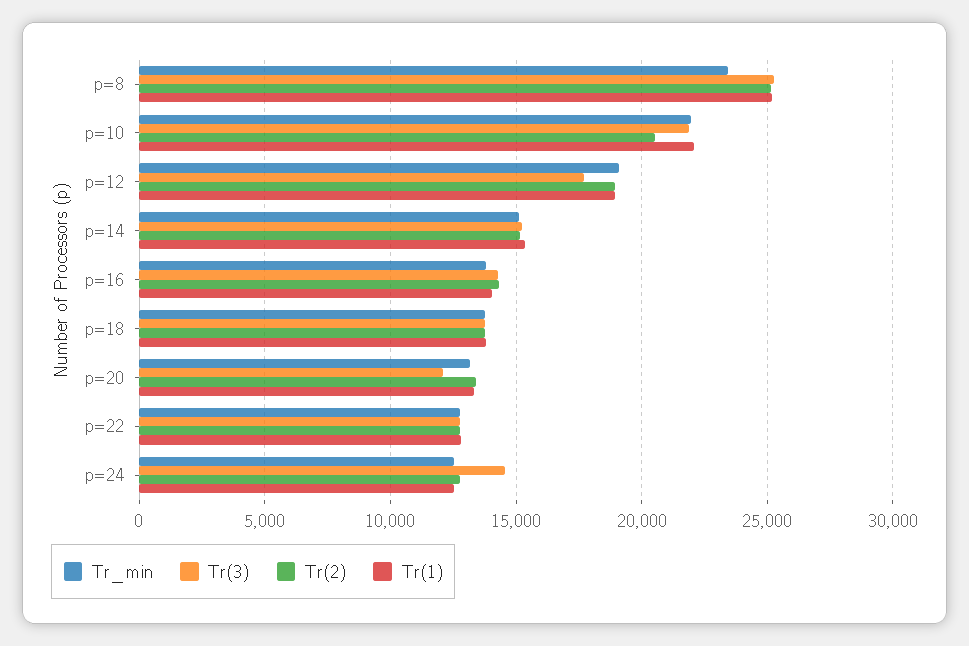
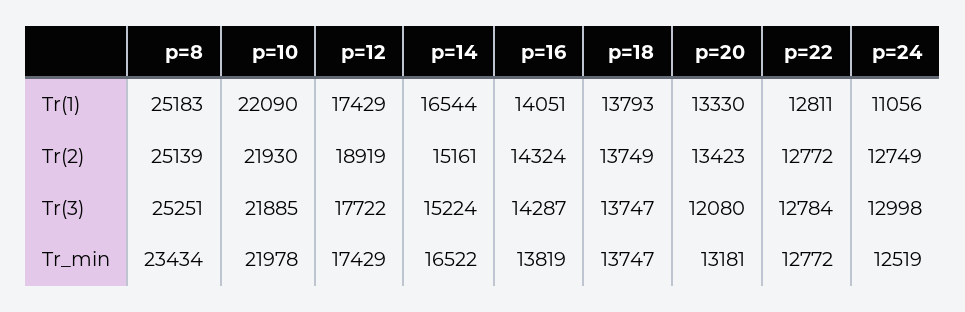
  {
    "Tr_min": {
      "p=8": 23434,
      "p=10": 21978,
-     "p=12": 19000,
+     "p=12": 17429,
-     "p=14": 15000,
+     "p=14": 16522,
      "p=16": 13819,
      "p=18": 13747,
      "p=20": 13181,
      "p=22": 12772,
      "p=24": 12519
    },
    "Tr(3)": {
      "p=8": 25251,
      "p=10": 21885,
      "p=12": 17722,
      "p=14": 15224,
      "p=16": 14287,
      "p=18": 13747,
      "p=20": 12080,
      "p=22": 12784,
-     "p=24": 14500
+     "p=24": 12998
    },
    "Tr(2)": {
      "p=8": 25139,
-     "p=10": 20500,
+     "p=10": 21930,
      "p=12": 18919,
      "p=14": 15161,
      "p=16": 14324,
      "p=18": 13749,
      "p=20": 13423,
      "p=22": 12772,
      "p=24": 12749
    },
    "Tr(1)": {
      "p=8": 25183,
      "p=10": 22090,
-     "p=12": 19000,
+     "p=12": 17429,
-     "p=14": 15500,
+     "p=14": 16544,
      "p=16": 14051,
      "p=18": 13793,
      "p=20": 13330,
      "p=22": 12811,
-     "p=24": 12500
+     "p=24": 11056
    }
  }

